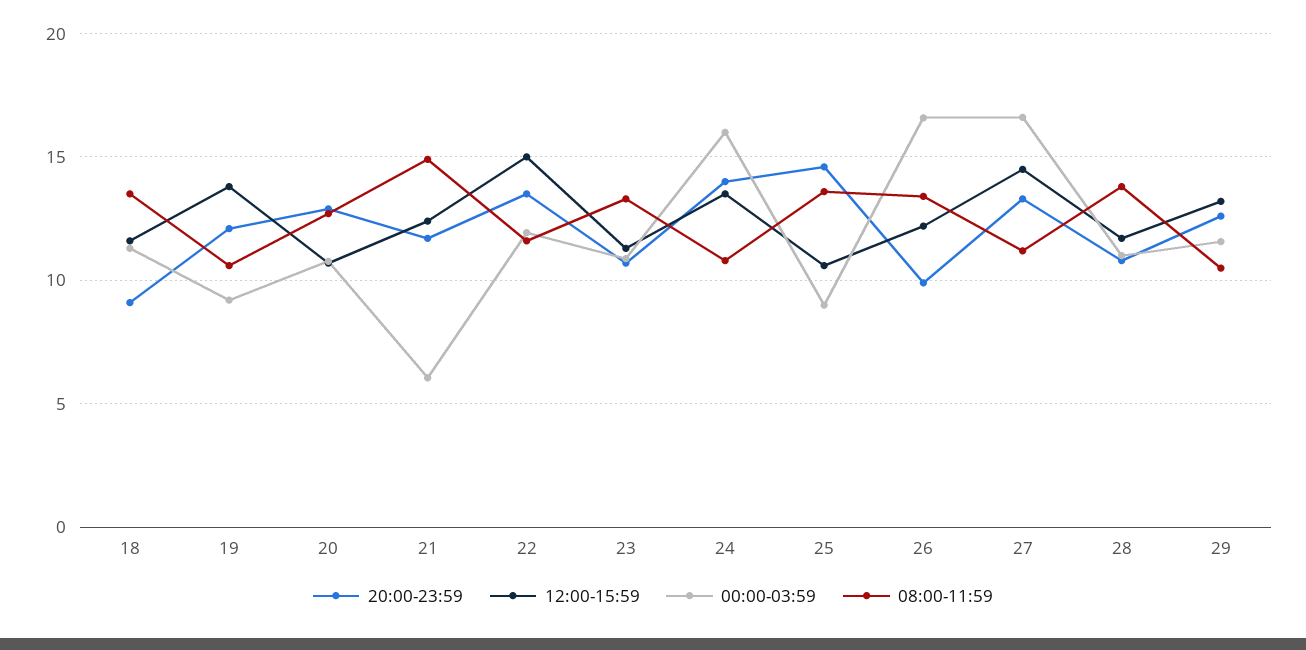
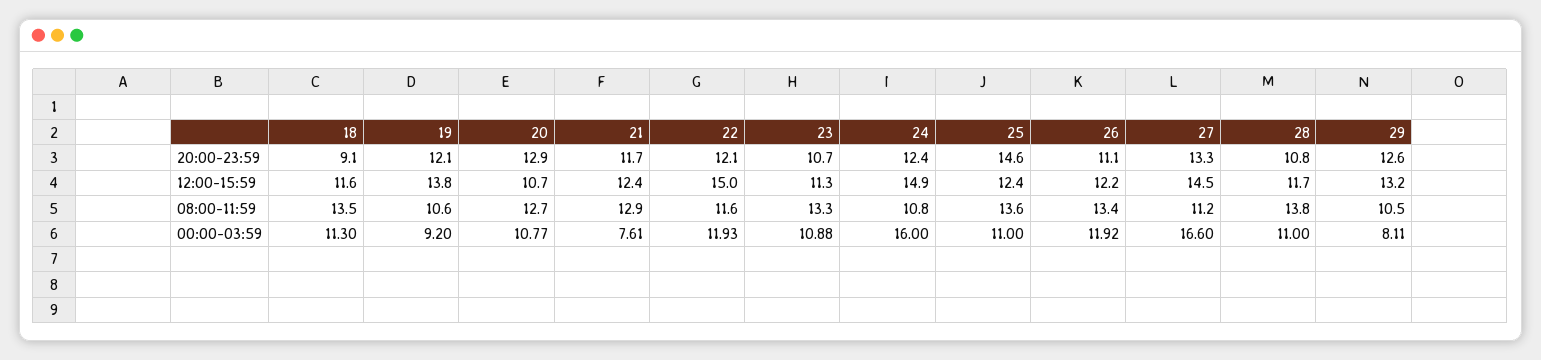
  {
    "20:00-23:59": {
      "18": 9.1,
      "19": 12.1,
      "20": 12.9,
      "21": 11.7,
-     "22": 13.5,
+     "22": 12.1,
      "23": 10.7,
-     "24": 14,
+     "24": 12.4,
      "25": 14.6,
-     "26": 10,
+     "26": 11.1,
      "27": 13.3,
      "28": 10.8,
      "29": 12.6
    },
    "12:00-15:59": {
      "18": 11.6,
      "19": 13.8,
      "20": 10.7,
      "21": 12.4,
      "22": 15,
      "23": 11.3,
-     "24": 13.5,
+     "24": 14.9,
-     "25": 10.5,
+     "25": 12.4,
      "26": 12.2,
      "27": 14.5,
      "28": 11.7,
      "29": 13.2
    },
    "00:00-03:59": {
      "18": 11.3,
      "19": 9.2,
      "20": 10.77,
-     "21": 6,
+     "21": 7.61,
      "22": 11.93,
      "23": 10.88,
      "24": 16,
-     "25": 9,
+     "25": 11,
-     "26": 16.5,
+     "26": 11.92,
      "27": 16.6,
      "28": 11,
-     "29": 11.5
+     "29": 8.11
    },
    "08:00-11:59": {
      "18": 13.5,
      "19": 10.6,
      "20": 12.7,
-     "21": 15,
+     "21": 12.9,
      "22": 11.6,
      "23": 13.3,
      "24": 10.8,
      "25": 13.6,
      "26": 13.4,
      "27": 11.2,
      "28": 13.8,
      "29": 10.5
    }
  }

